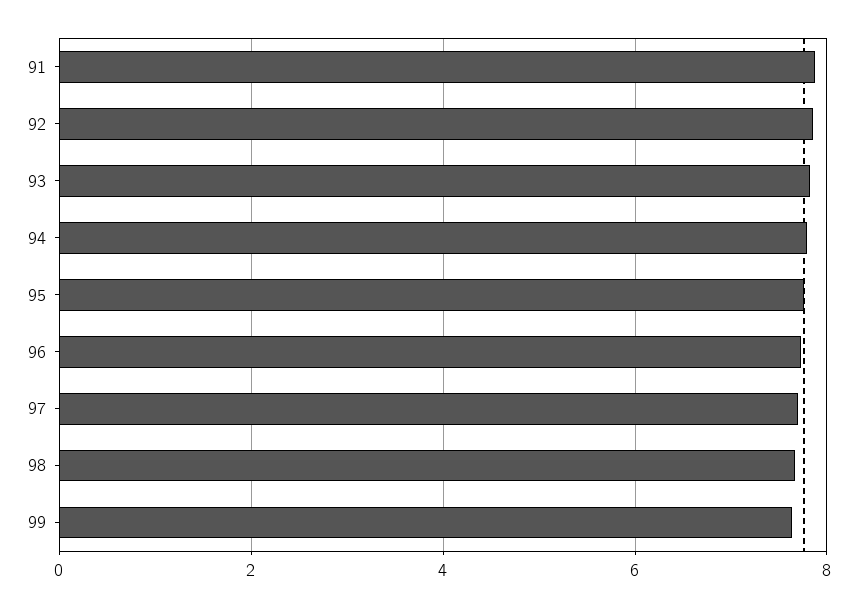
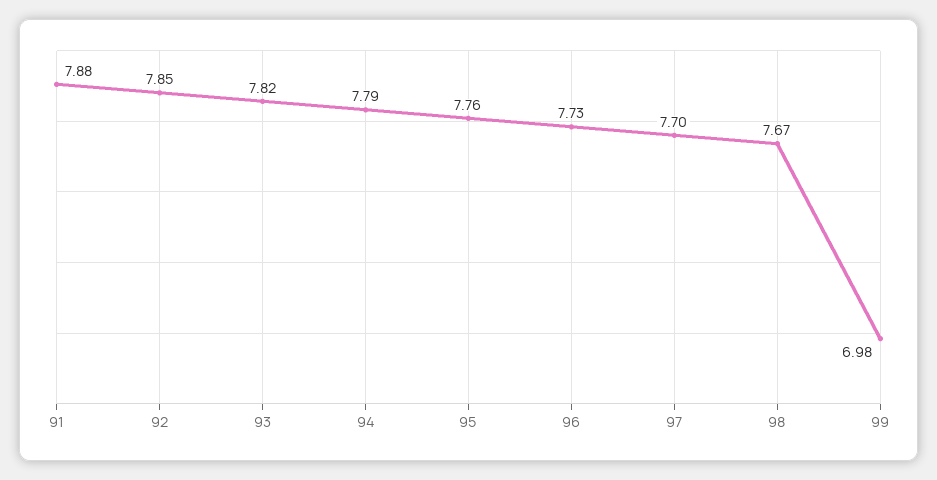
  {
    "91": 7.88,
    "92": 7.85,
    "93": 7.82,
    "94": 7.79,
    "95": 7.76,
    "96": 7.73,
    "97": 7.7,
    "98": 7.67,
-   "99": 7.6
+   "99": 6.98
  }

